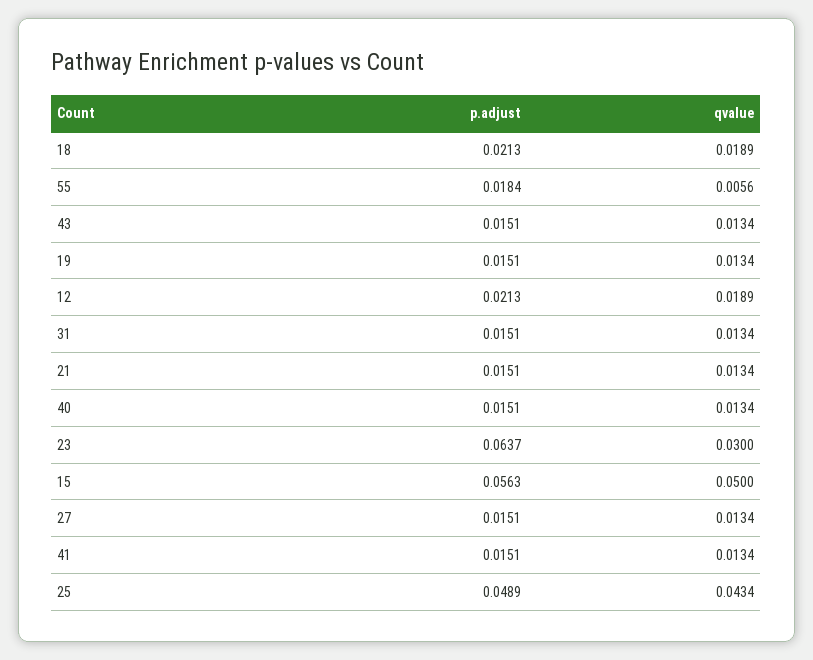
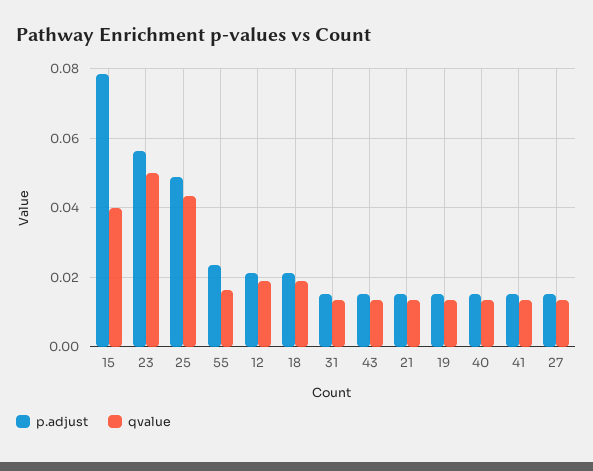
  {
    "p.adjust": {
      "18": 0.0213,
-     "55": 0.0184,
+     "55": 0.024,
      "43": 0.0151,
      "19": 0.0151,
      "12": 0.0213,
      "31": 0.0151,
      "21": 0.0151,
      "40": 0.0151,
-     "23": 0.0637,
+     "23": 0.056,
-     "15": 0.0563,
+     "15": 0.078,
      "27": 0.0151,
      "41": 0.0151,
      "25": 0.0489
    },
    "qvalue": {
      "18": 0.0189,
-     "55": 0.0056,
+     "55": 0.016,
      "43": 0.0134,
      "19": 0.0134,
      "12": 0.0189,
      "31": 0.0134,
      "21": 0.0134,
      "40": 0.0134,
-     "23": 0.03,
+     "23": 0.05,
-     "15": 0.05,
+     "15": 0.04,
      "27": 0.0134,
      "41": 0.0134,
      "25": 0.0434
    }
  }

